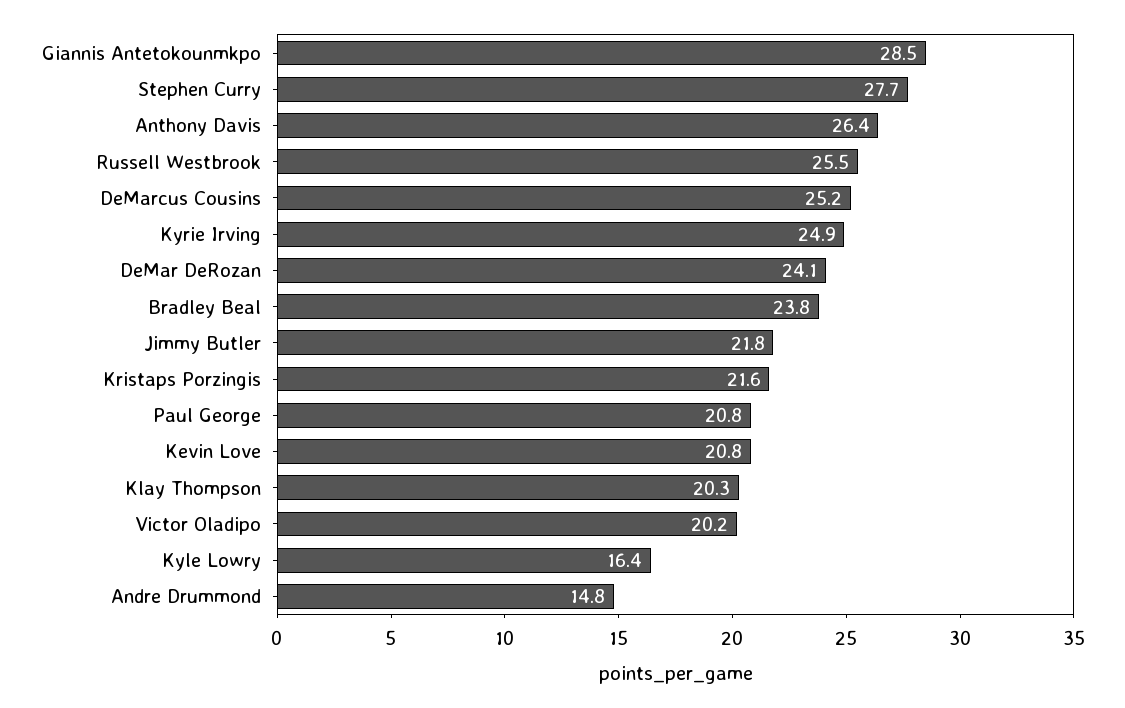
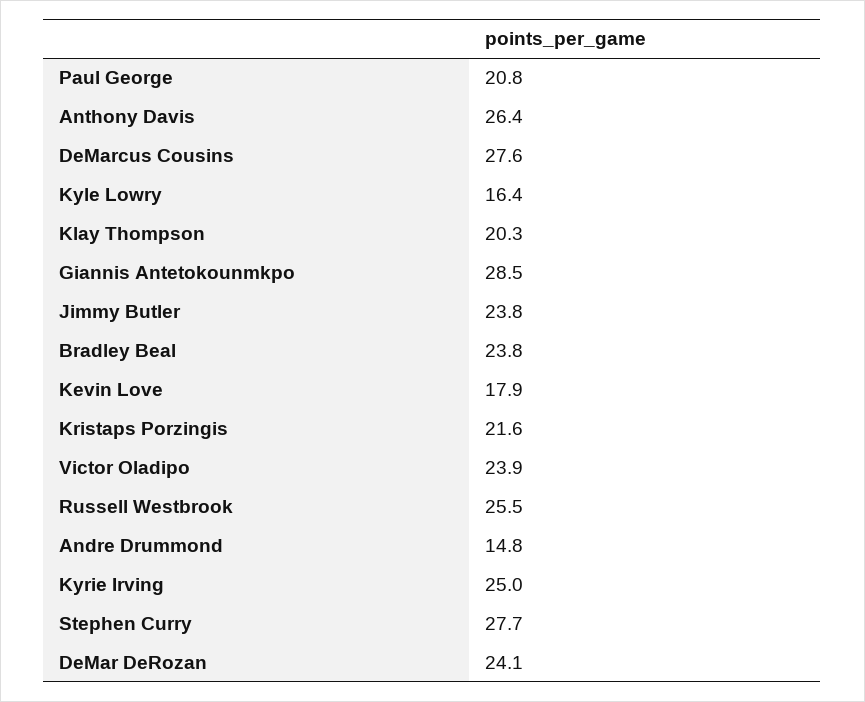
  {
    "Giannis Antetokounmkpo": 28.5,
    "Stephen Curry": 27.7,
    "Anthony Davis": 26.4,
    "Russell Westbrook": 25.5,
-   "DeMarcus Cousins": 25.2,
+   "DeMarcus Cousins": 27.6,
-   "Kyrie Irving": 24.9,
+   "Kyrie Irving": 25,
    "DeMar DeRozan": 24.1,
    "Bradley Beal": 23.8,
-   "Jimmy Butler": 21.8,
+   "Jimmy Butler": 23.8,
    "Kristaps Porzingis": 21.6,
    "Paul George": 20.8,
-   "Kevin Love": 20.8,
+   "Kevin Love": 17.9,
    "Klay Thompson": 20.3,
-   "Victor Oladipo": 20.2,
+   "Victor Oladipo": 23.9,
    "Kyle Lowry": 16.4,
    "Andre Drummond": 14.8
  }

